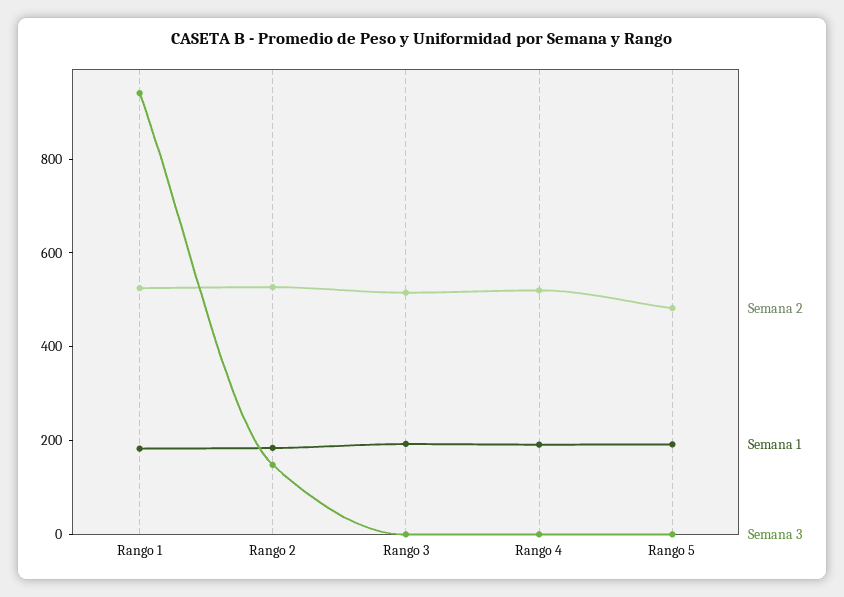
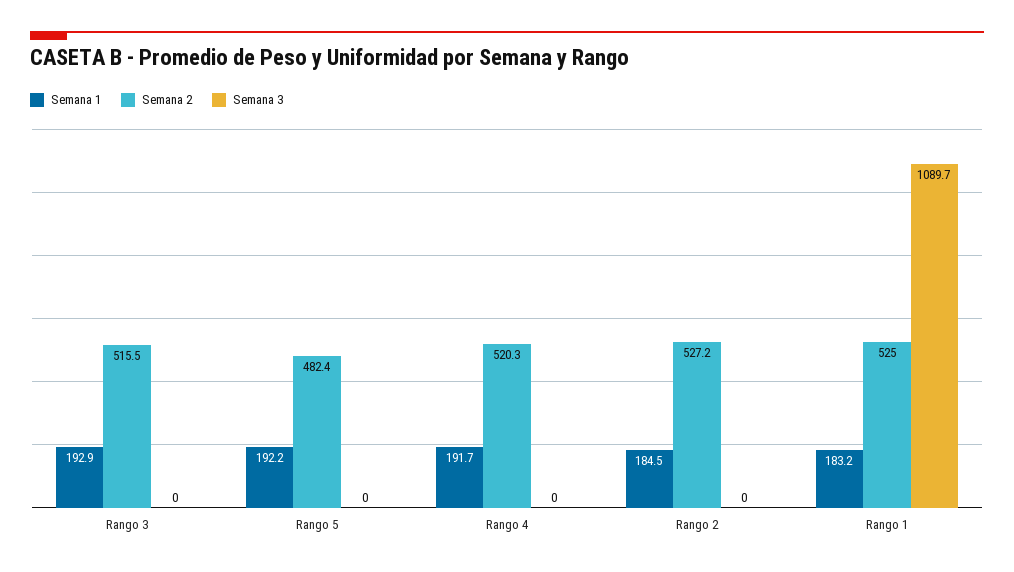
  {
    "Semana 2": {
      "Rango 1": 525,
      "Rango 2": 527.2,
      "Rango 3": 515.5,
      "Rango 4": 520.3,
      "Rango 5": 482.4
    },
    "Semana 1": {
      "Rango 1": 183.2,
      "Rango 2": 184.5,
      "Rango 3": 192.9,
      "Rango 4": 191.7,
      "Rango 5": 192.2
    },
    "Semana 3": {
-     "Rango 1": 950,
+     "Rango 1": 1089.7,
-     "Rango 2": 150,
+     "Rango 2": 0,
      "Rango 3": 0,
      "Rango 4": 0,
      "Rango 5": 0
    }
  }

